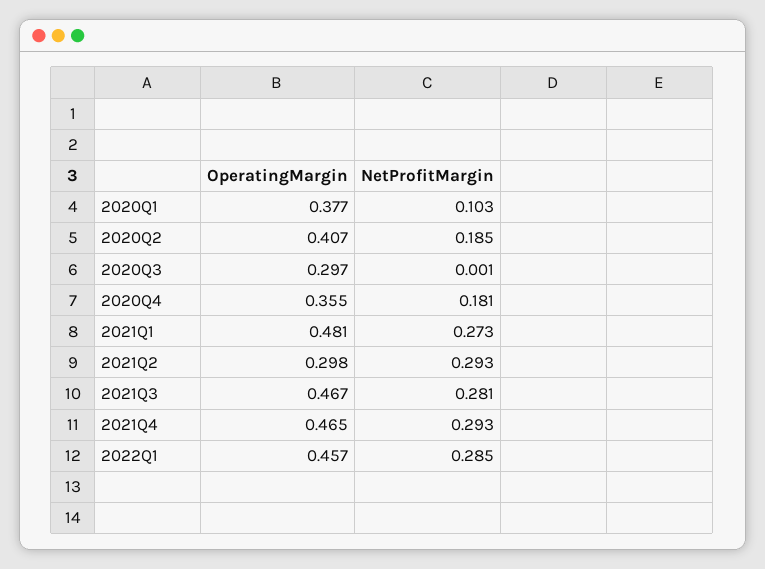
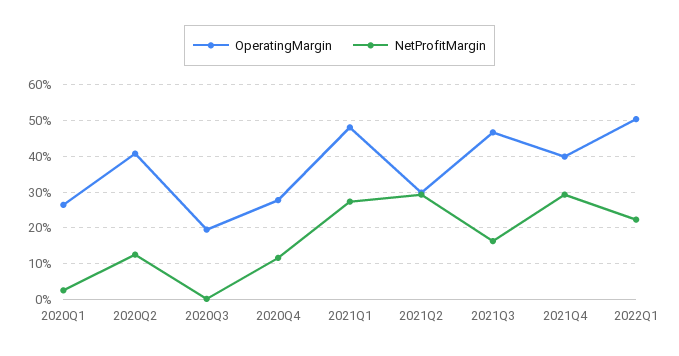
  {
    "OperatingMargin": {
-     "2020Q1": 0.377,
+     "2020Q1": 0.26,
      "2020Q2": 0.407,
-     "2020Q3": 0.297,
+     "2020Q3": 0.2,
-     "2020Q4": 0.355,
+     "2020Q4": 0.28,
      "2021Q1": 0.481,
      "2021Q2": 0.298,
      "2021Q3": 0.467,
-     "2021Q4": 0.465,
+     "2021Q4": 0.4,
-     "2022Q1": 0.457
+     "2022Q1": 0.5
    },
    "NetProfitMargin": {
-     "2020Q1": 0.103,
+     "2020Q1": 0.02,
-     "2020Q2": 0.185,
+     "2020Q2": 0.12,
      "2020Q3": 0.001,
-     "2020Q4": 0.181,
+     "2020Q4": 0.12,
      "2021Q1": 0.273,
      "2021Q2": 0.293,
-     "2021Q3": 0.281,
+     "2021Q3": 0.16,
      "2021Q4": 0.293,
-     "2022Q1": 0.285
+     "2022Q1": 0.22
    }
  }

